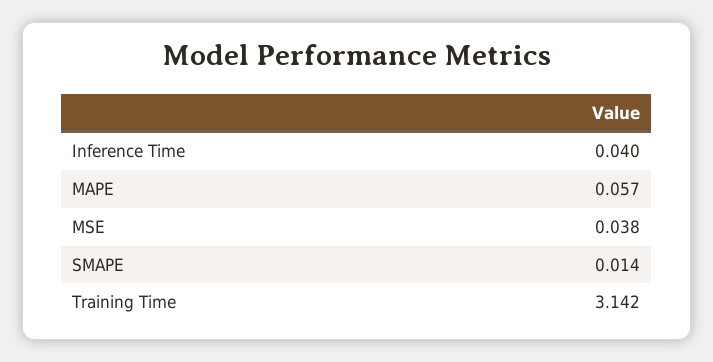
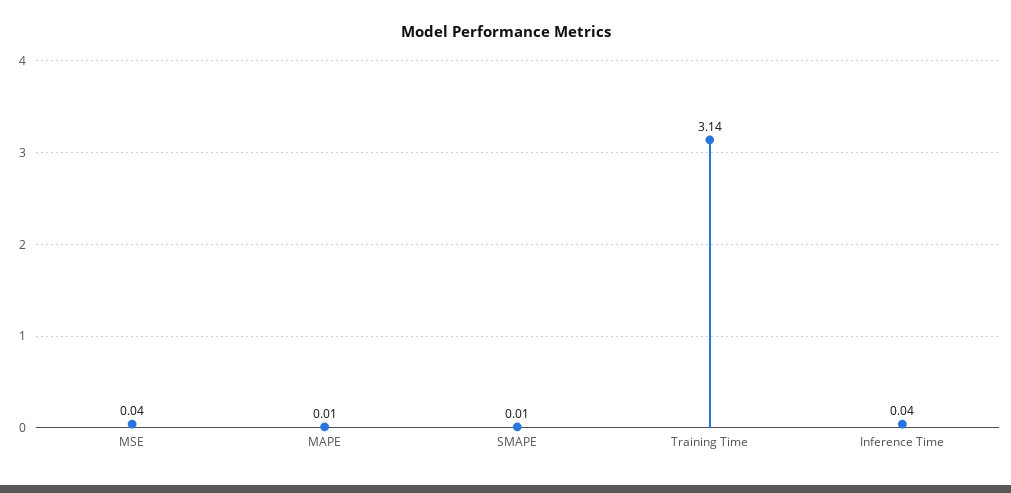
  {
    "Inference Time": 0.04,
-   "MAPE": 0.057,
+   "MAPE": 0.01,
    "MSE": 0.038,
    "SMAPE": 0.014,
    "Training Time": 3.142
  }

